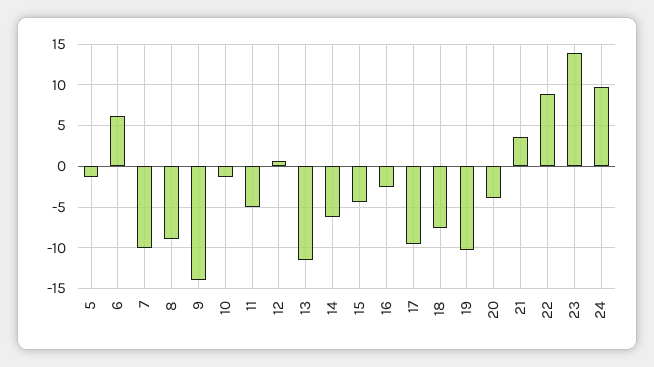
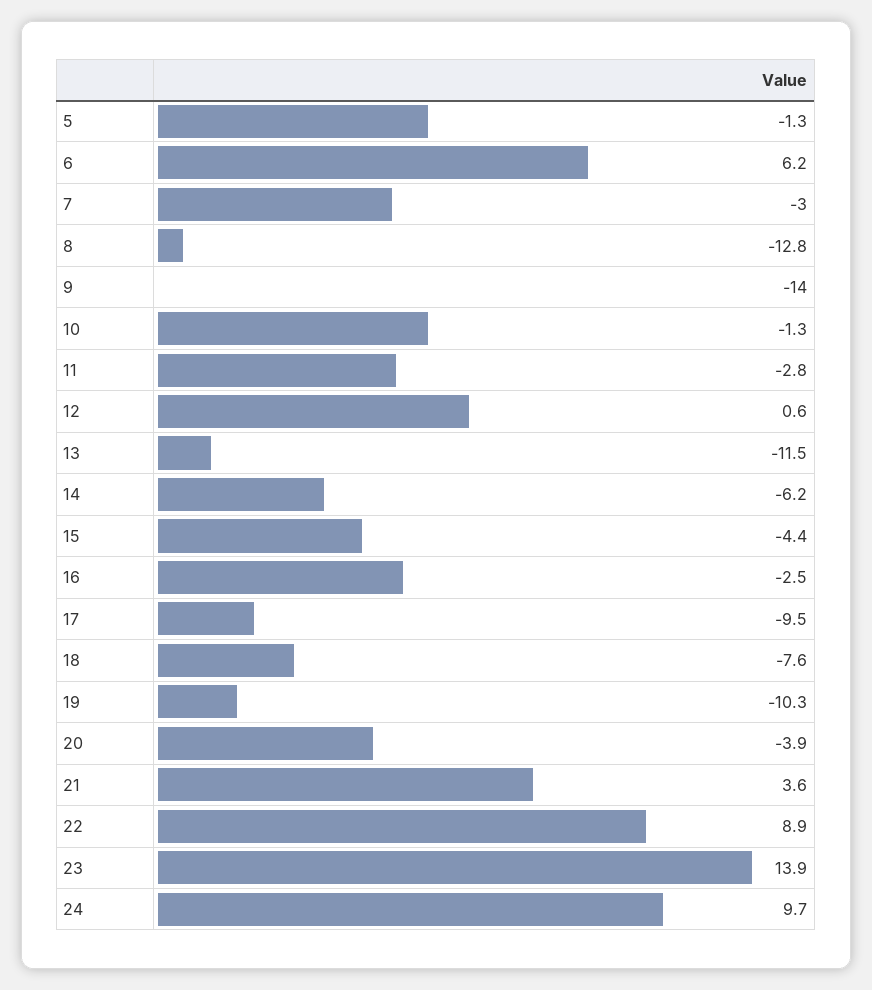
  {
    "5": -1.3,
    "6": 6.2,
-   "7": -10,
+   "7": -3,
-   "8": -9,
+   "8": -12.8,
    "9": -14,
    "10": -1.3,
-   "11": -5,
+   "11": -2.8,
    "12": 0.6,
    "13": -11.5,
    "14": -6.2,
    "15": -4.4,
    "16": -2.5,
    "17": -9.5,
    "18": -7.6,
    "19": -10.3,
    "20": -3.9,
    "21": 3.6,
    "22": 8.9,
    "23": 13.9,
    "24": 9.7
  }

